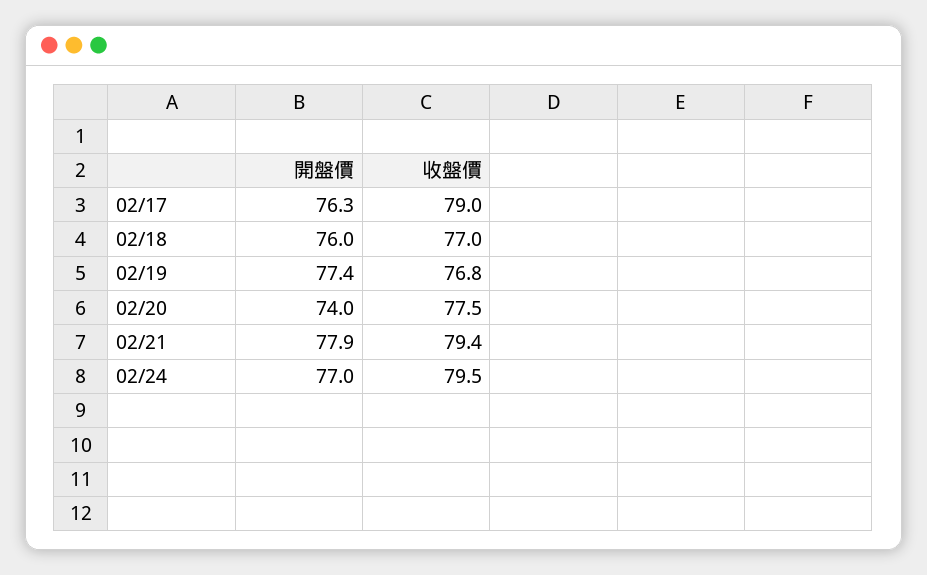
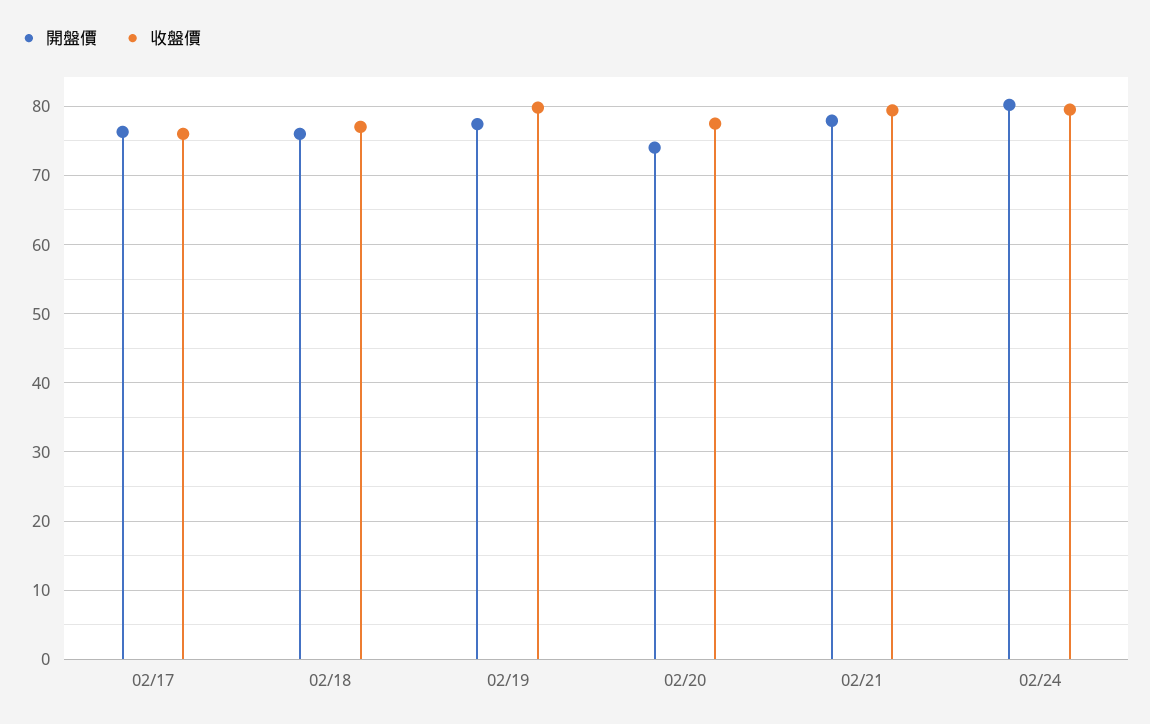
  {
    "開盤價": {
      "02/17": 76.3,
      "02/18": 76,
      "02/19": 77.4,
      "02/20": 74,
      "02/21": 77.9,
-     "02/24": 77
+     "02/24": 80
    },
    "收盤價": {
-     "02/17": 79,
+     "02/17": 76,
      "02/18": 77,
-     "02/19": 76.8,
+     "02/19": 80,
      "02/20": 77.5,
      "02/21": 79.4,
      "02/24": 79.5
    }
  }

